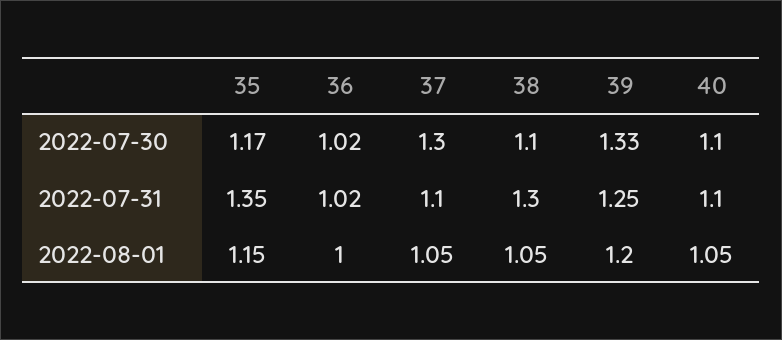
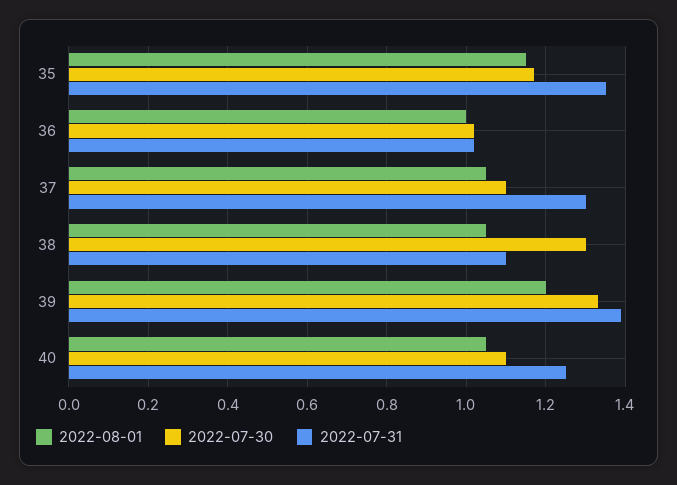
  {
    "2022-07-30": {
      "35": 1.17,
      "36": 1.02,
-     "37": 1.3,
+     "37": 1.1,
-     "38": 1.1,
+     "38": 1.3,
      "39": 1.33,
      "40": 1.1
    },
    "2022-07-31": {
      "35": 1.35,
      "36": 1.02,
-     "37": 1.1,
+     "37": 1.3,
-     "38": 1.3,
+     "38": 1.1,
-     "39": 1.25,
+     "39": 1.4,
-     "40": 1.1
+     "40": 1.25
    },
    "2022-08-01": {
      "35": 1.15,
      "36": 1,
      "37": 1.05,
      "38": 1.05,
      "39": 1.2,
      "40": 1.05
    }
  }

